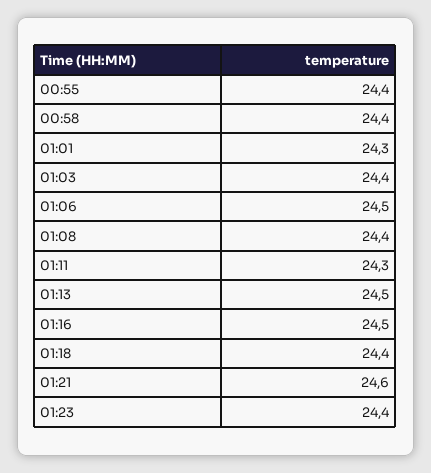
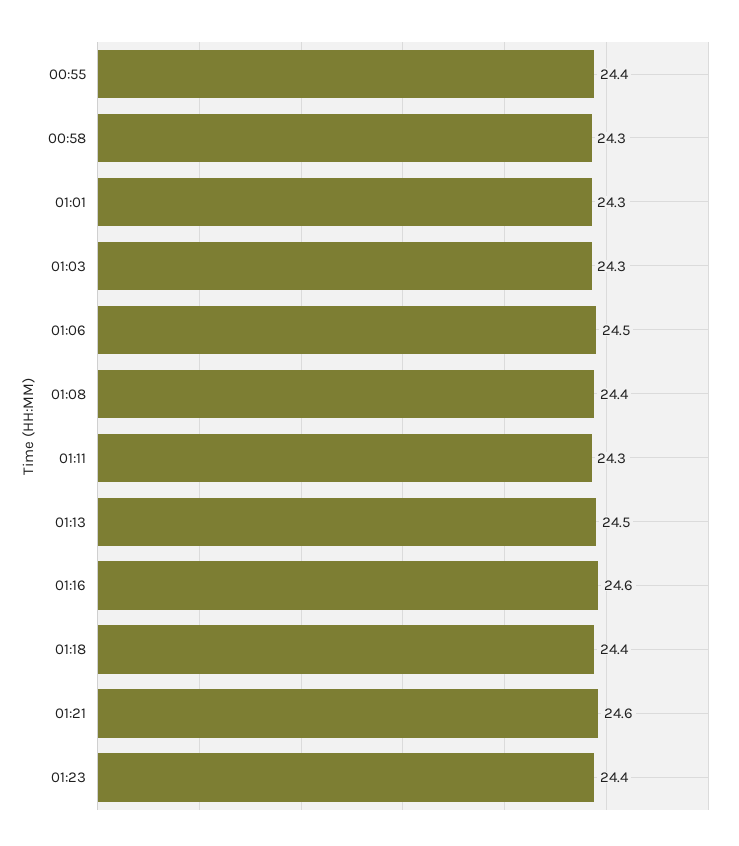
  {
    "00:55": 24.4,
-   "00:58": 24.4,
+   "00:58": 24.3,
    "01:01": 24.3,
-   "01:03": 24.4,
+   "01:03": 24.3,
    "01:06": 24.5,
    "01:08": 24.4,
    "01:11": 24.3,
    "01:13": 24.5,
-   "01:16": 24.5,
+   "01:16": 24.6,
    "01:18": 24.4,
    "01:21": 24.6,
    "01:23": 24.4
  }

